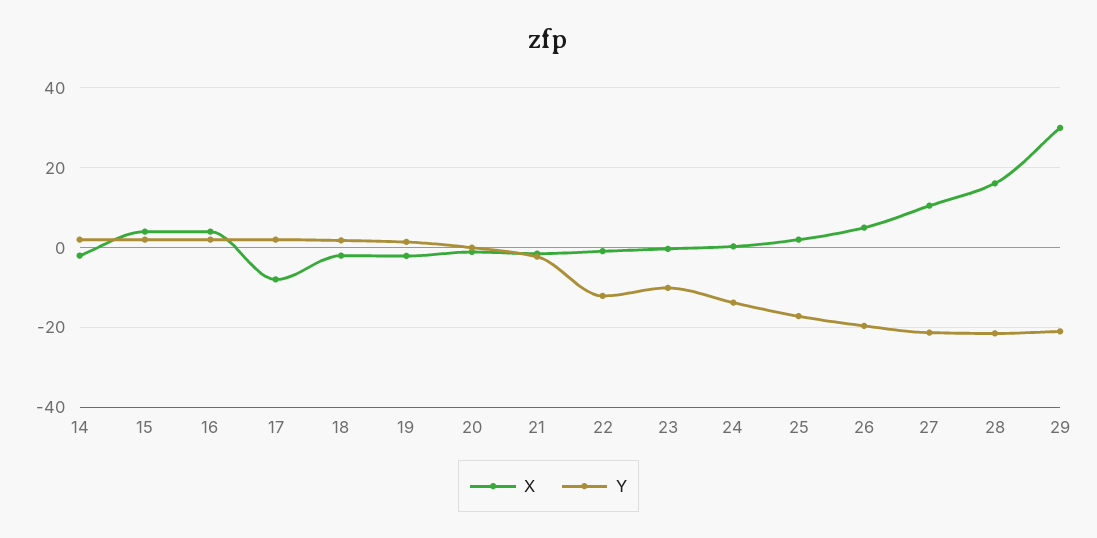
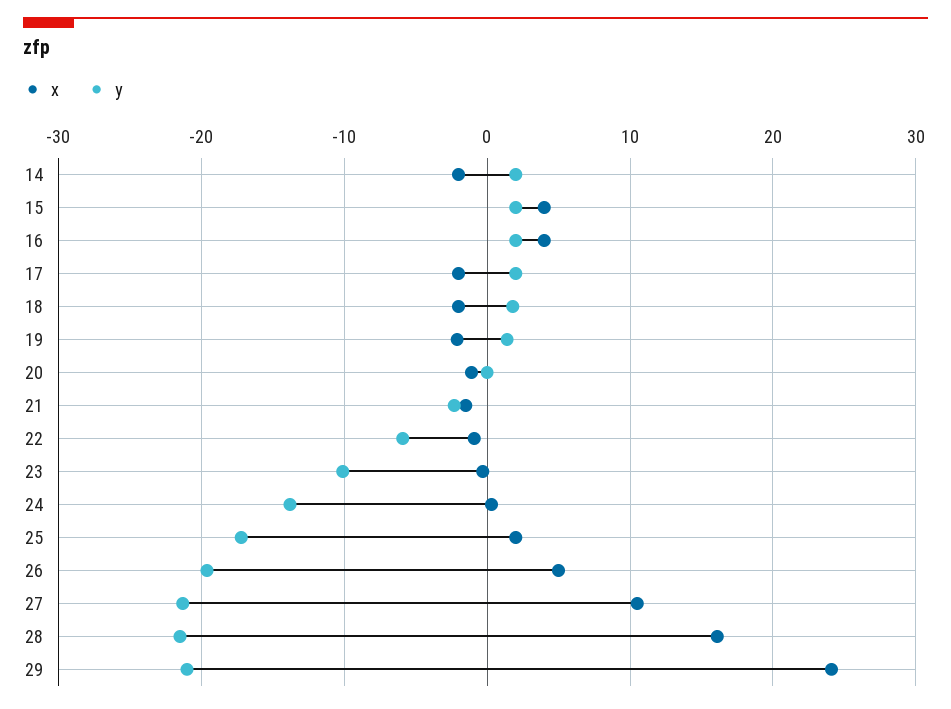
  {
    "X": {
      "14": -2,
      "15": 4,
      "16": 4,
-     "17": -8,
+     "17": -2,
      "18": -2,
      "19": -2,
      "20": -1,
      "21": -2,
      "22": -1,
      "23": 0,
      "24": 0,
      "25": 2,
      "26": 5,
      "27": 11,
      "28": 16,
-     "29": 30
+     "29": 24
    },
    "Y": {
      "14": 2,
      "15": 2,
      "16": 2,
      "17": 2,
      "18": 2,
      "19": 1,
      "20": 0,
      "21": -2,
-     "22": -12,
+     "22": -6,
      "23": -10,
      "24": -14,
      "25": -17,
      "26": -20,
      "27": -21,
      "28": -22,
      "29": -21
    }
  }

